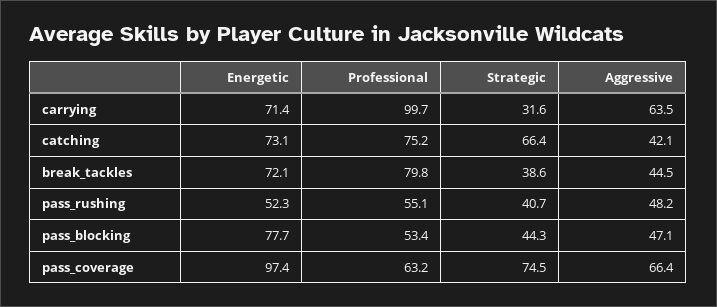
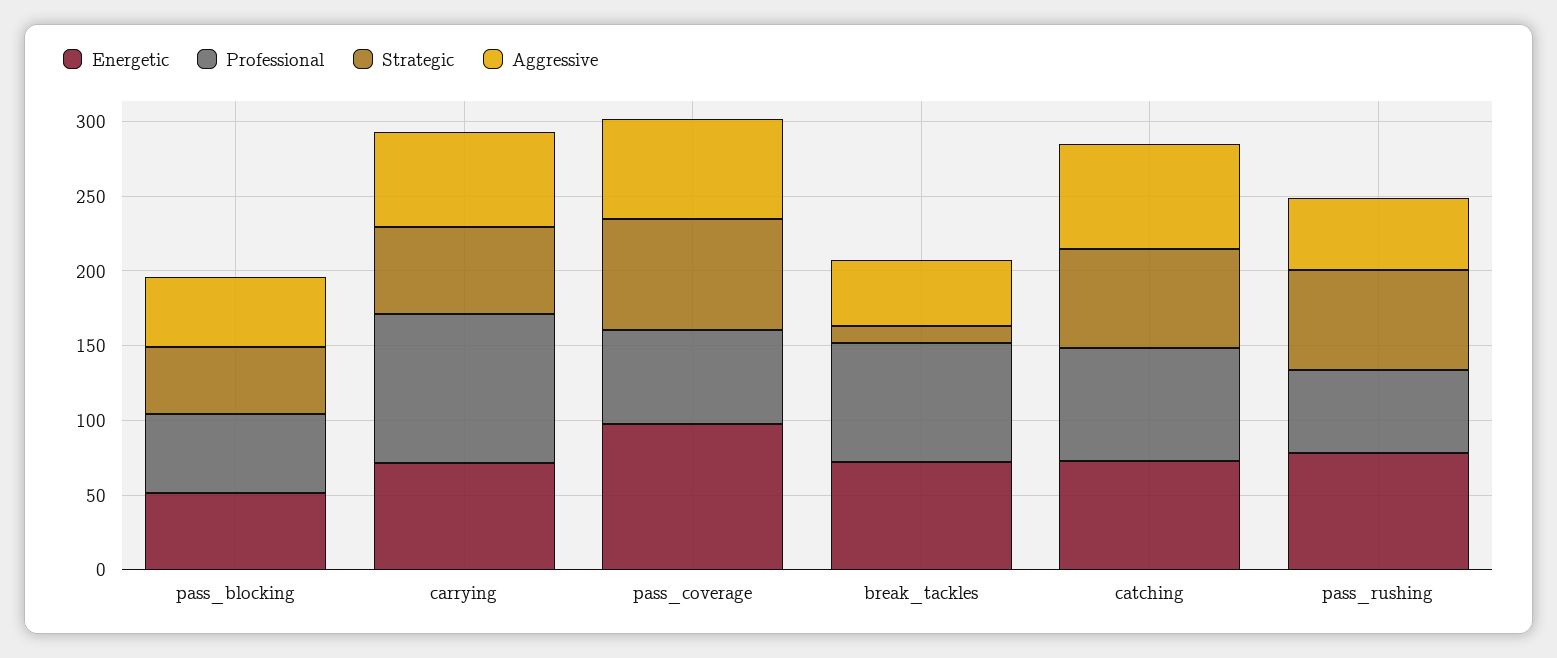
  {
    "Energetic": {
      "carrying": 71.4,
      "catching": 73.1,
      "break_tackles": 72.1,
-     "pass_rushing": 52.3,
+     "pass_rushing": 80,
-     "pass_blocking": 77.7,
+     "pass_blocking": 50,
      "pass_coverage": 97.4
    },
    "Professional": {
      "carrying": 99.7,
      "catching": 75.2,
      "break_tackles": 79.8,
      "pass_rushing": 55.1,
      "pass_blocking": 53.4,
      "pass_coverage": 63.2
    },
    "Strategic": {
-     "carrying": 31.6,
+     "carrying": 60,
      "catching": 66.4,
-     "break_tackles": 38.6,
+     "break_tackles": 10,
-     "pass_rushing": 40.7,
+     "pass_rushing": 70,
      "pass_blocking": 44.3,
      "pass_coverage": 74.5
    },
    "Aggressive": {
      "carrying": 63.5,
-     "catching": 42.1,
+     "catching": 70,
      "break_tackles": 44.5,
      "pass_rushing": 48.2,
      "pass_blocking": 47.1,
      "pass_coverage": 66.4
    }
  }

